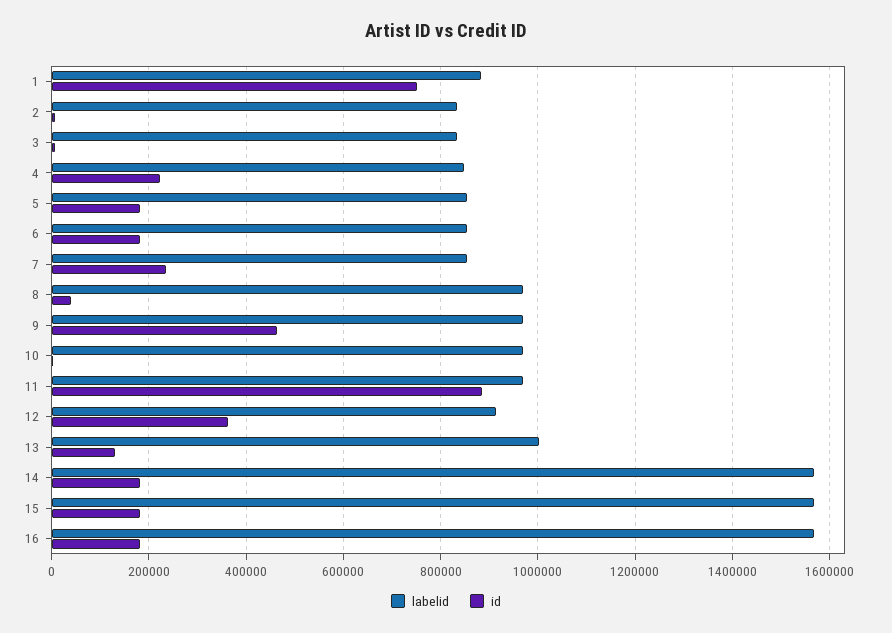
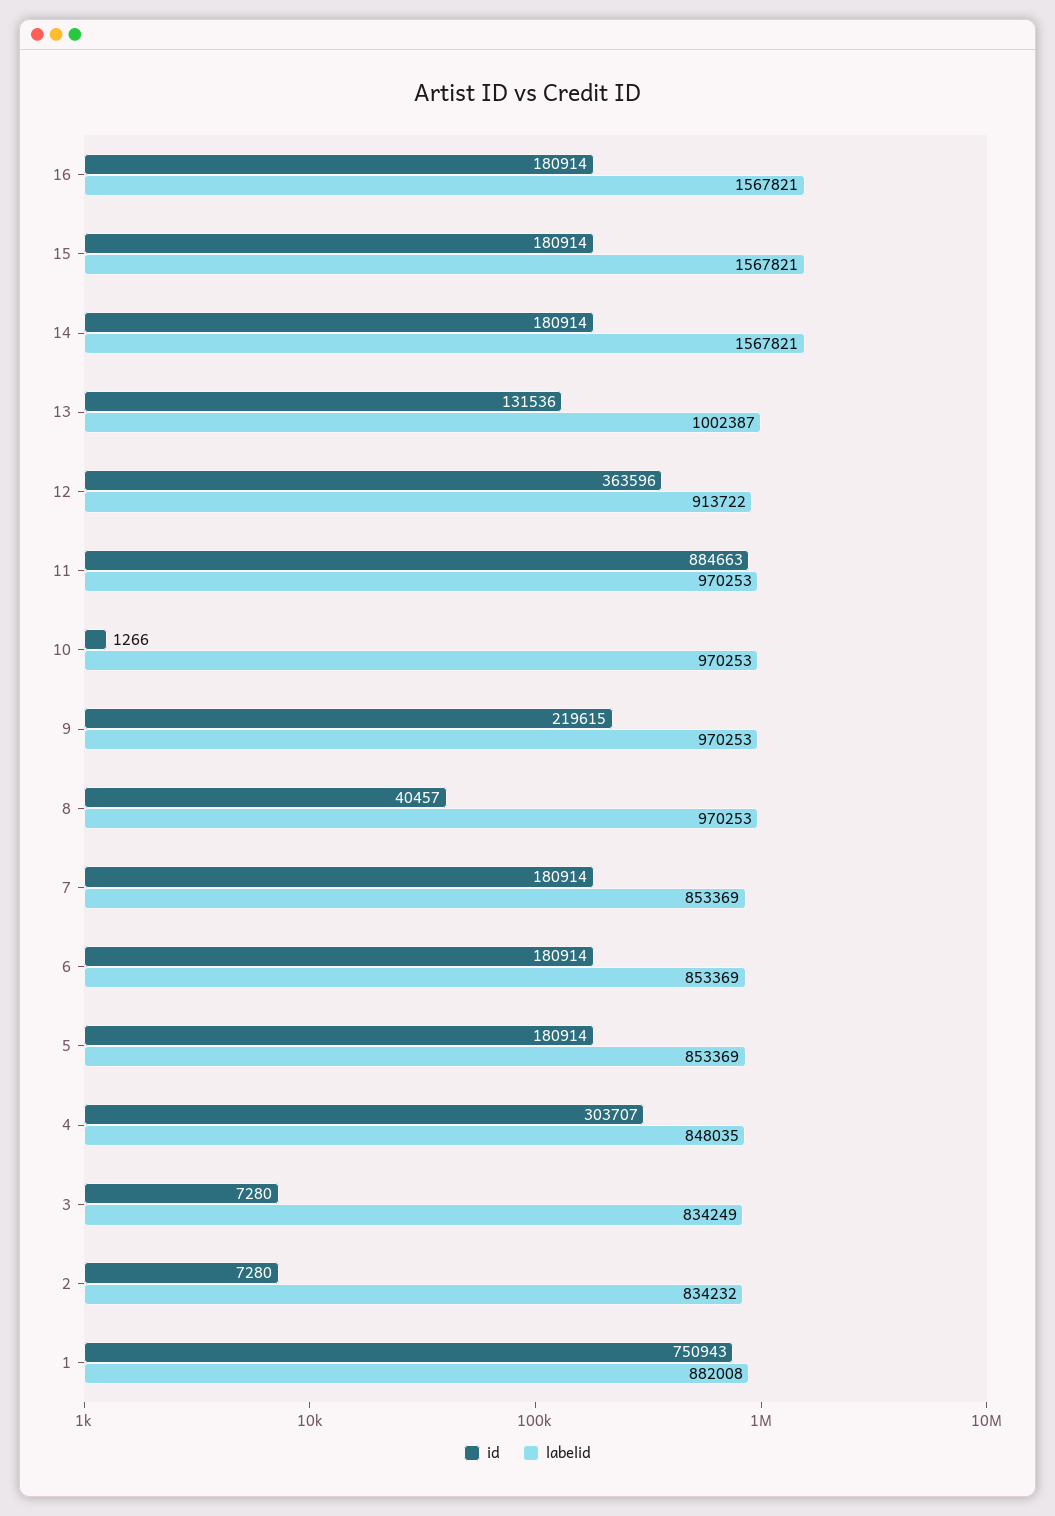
  {
    "labelid": {
      "1": 882008,
      "2": 834232,
      "3": 834249,
      "4": 848035,
      "5": 853369,
      "6": 853369,
      "7": 853369,
      "8": 970253,
      "9": 970253,
      "10": 970253,
      "11": 970253,
      "12": 913722,
      "13": 1002387,
      "14": 1567821,
      "15": 1567821,
      "16": 1567821
    },
    "id": {
      "1": 750943,
      "2": 7280,
      "3": 7280,
-     "4": 220000,
+     "4": 303707,
      "5": 180914,
      "6": 180914,
-     "7": 240000,
+     "7": 180914,
      "8": 40457,
-     "9": 460000,
+     "9": 219615,
      "10": 1266,
      "11": 884663,
      "12": 363596,
      "13": 131536,
      "14": 180914,
      "15": 180914,
      "16": 180914
    }
  }

